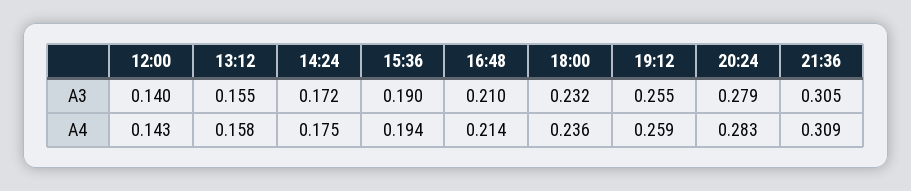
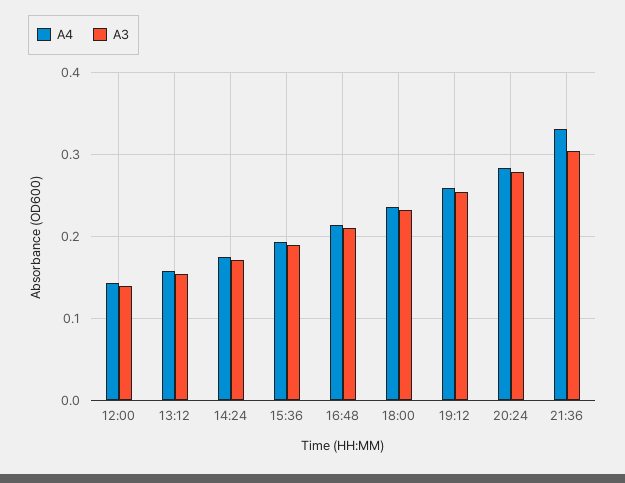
  {
    "A3": {
      "12:00": 0.14,
      "13:12": 0.155,
      "14:24": 0.172,
      "15:36": 0.19,
      "16:48": 0.21,
      "18:00": 0.232,
      "19:12": 0.255,
      "20:24": 0.279,
      "21:36": 0.305
    },
    "A4": {
      "12:00": 0.143,
      "13:12": 0.158,
      "14:24": 0.175,
      "15:36": 0.194,
      "16:48": 0.214,
      "18:00": 0.236,
      "19:12": 0.259,
      "20:24": 0.283,
-     "21:36": 0.309
+     "21:36": 0.33
    }
  }

